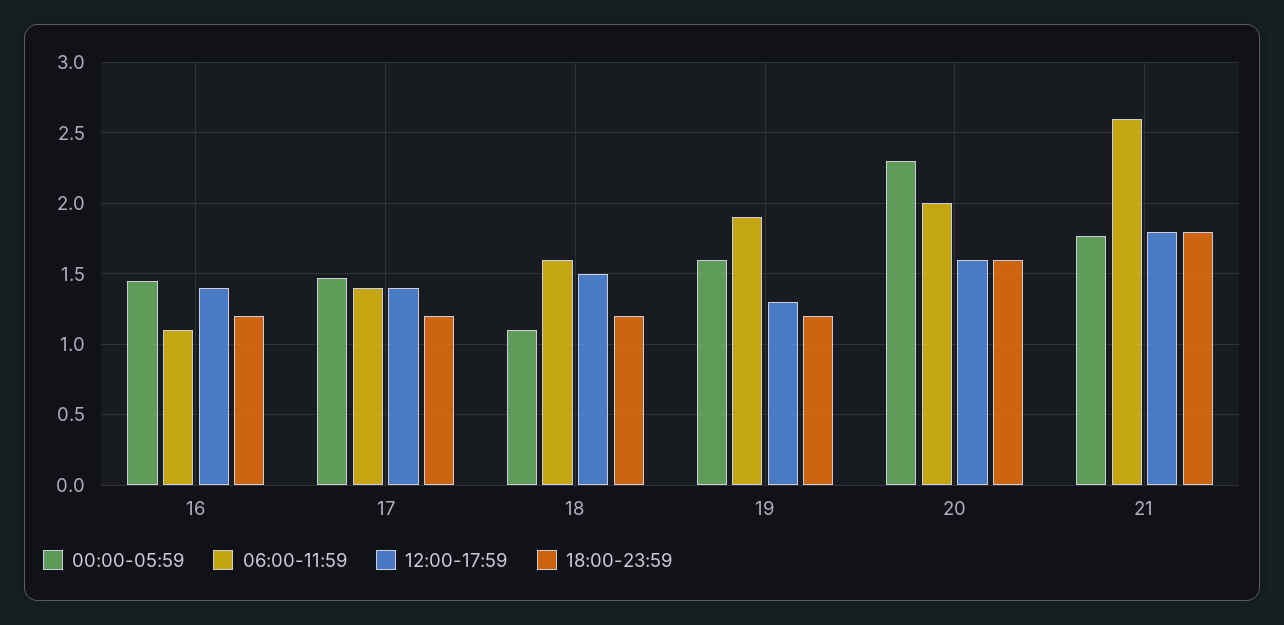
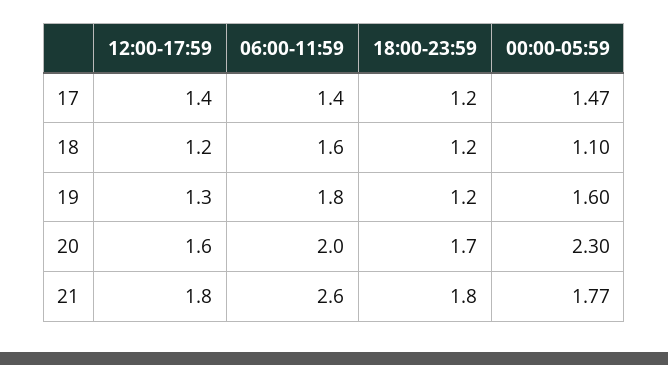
  {
    "00:00-05:59": {
-     "16": 1.45,
      "17": 1.47,
      "18": 1.1,
      "19": 1.6,
      "20": 2.3,
      "21": 1.77
    },
    "06:00-11:59": {
-     "16": 1.1,
      "17": 1.4,
      "18": 1.6,
-     "19": 1.9,
+     "19": 1.8,
      "20": 2,
      "21": 2.6
    },
    "12:00-17:59": {
-     "16": 1.4,
      "17": 1.4,
-     "18": 1.5,
+     "18": 1.2,
      "19": 1.3,
      "20": 1.6,
      "21": 1.8
    },
    "18:00-23:59": {
-     "16": 1.2,
      "17": 1.2,
      "18": 1.2,
      "19": 1.2,
-     "20": 1.6,
+     "20": 1.7,
      "21": 1.8
    }
  }

